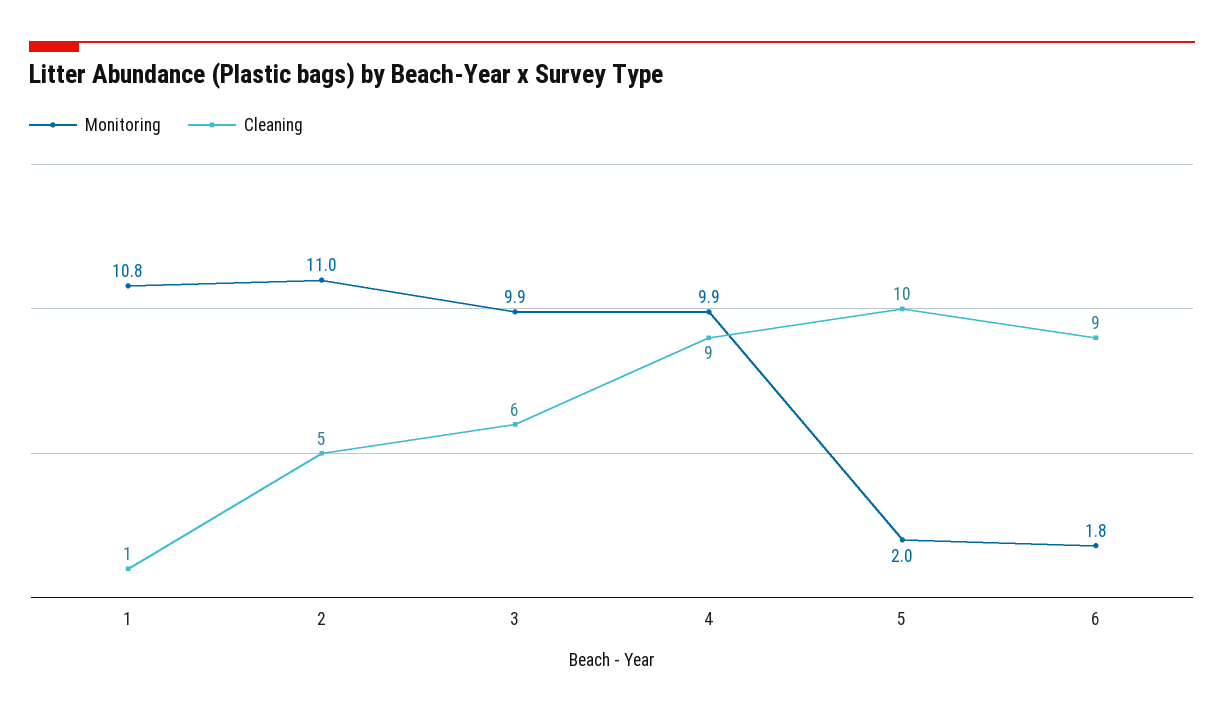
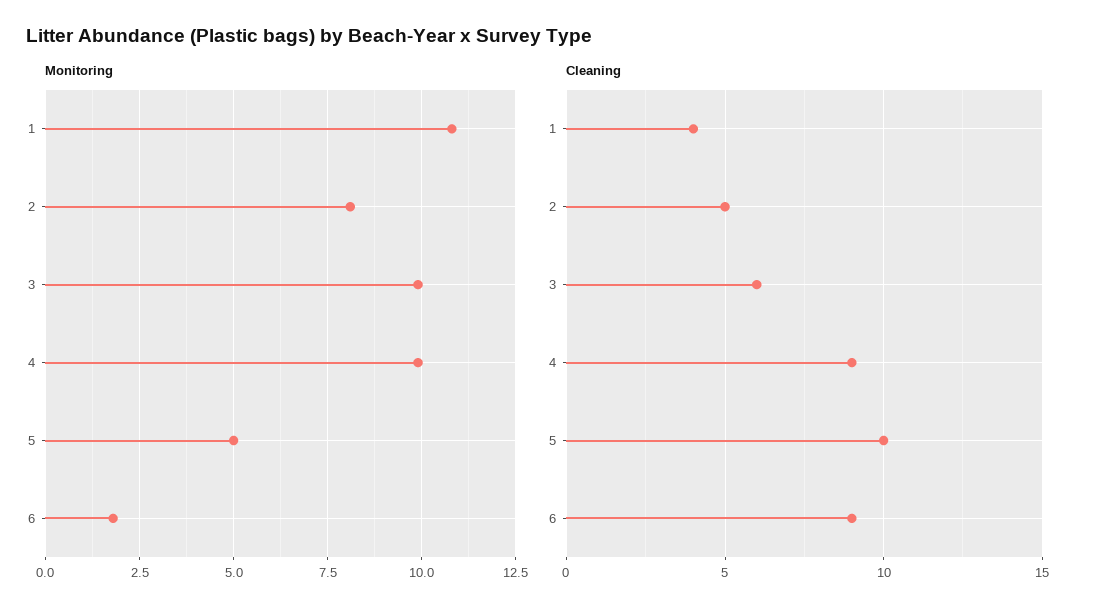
  {
    "Monitoring": {
      "1": 10.8,
-     "2": 11,
+     "2": 8,
      "3": 9.9,
      "4": 9.9,
-     "5": 2,
+     "5": 5,
      "6": 1.8
    },
    "Cleaning": {
-     "1": 1,
+     "1": 4,
      "2": 5,
      "3": 6,
      "4": 9,
      "5": 10,
      "6": 9
    }
  }

